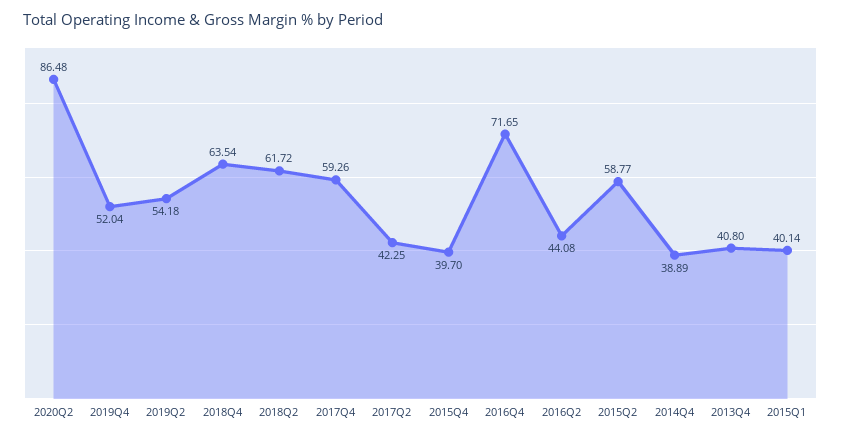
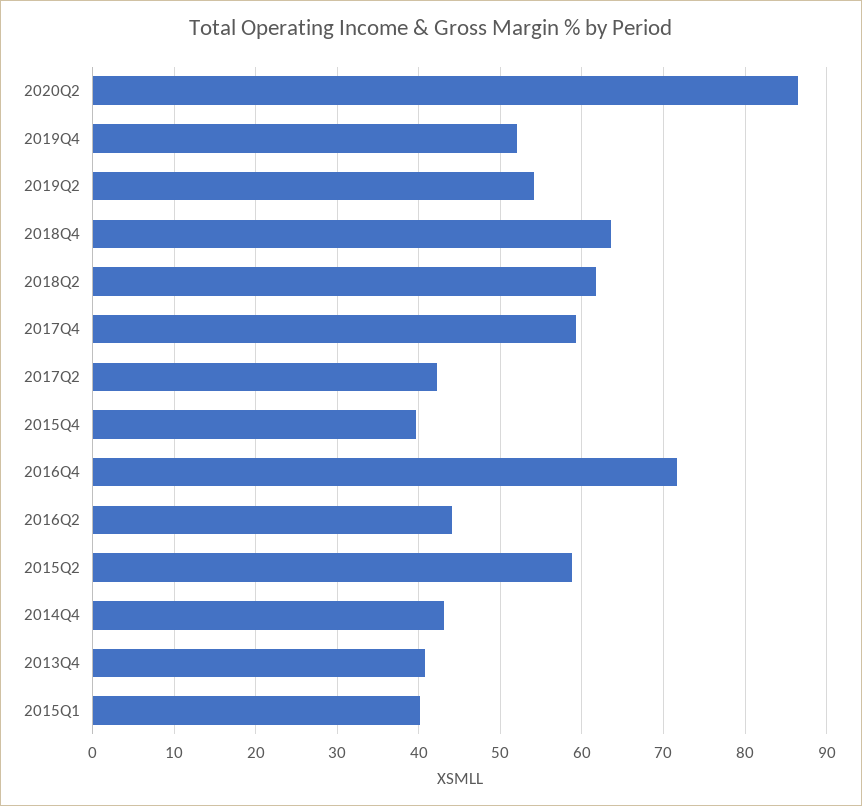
  {
    "2020Q2": 86.48,
    "2019Q4": 52.04,
    "2019Q2": 54.18,
    "2018Q4": 63.54,
    "2018Q2": 61.72,
    "2017Q4": 59.26,
    "2017Q2": 42.25,
    "2015Q4": 39.7,
    "2016Q4": 71.65,
    "2016Q2": 44.08,
    "2015Q2": 58.77,
-   "2014Q4": 38.89,
+   "2014Q4": 43,
    "2013Q4": 40.8,
    "2015Q1": 40.14
  }

